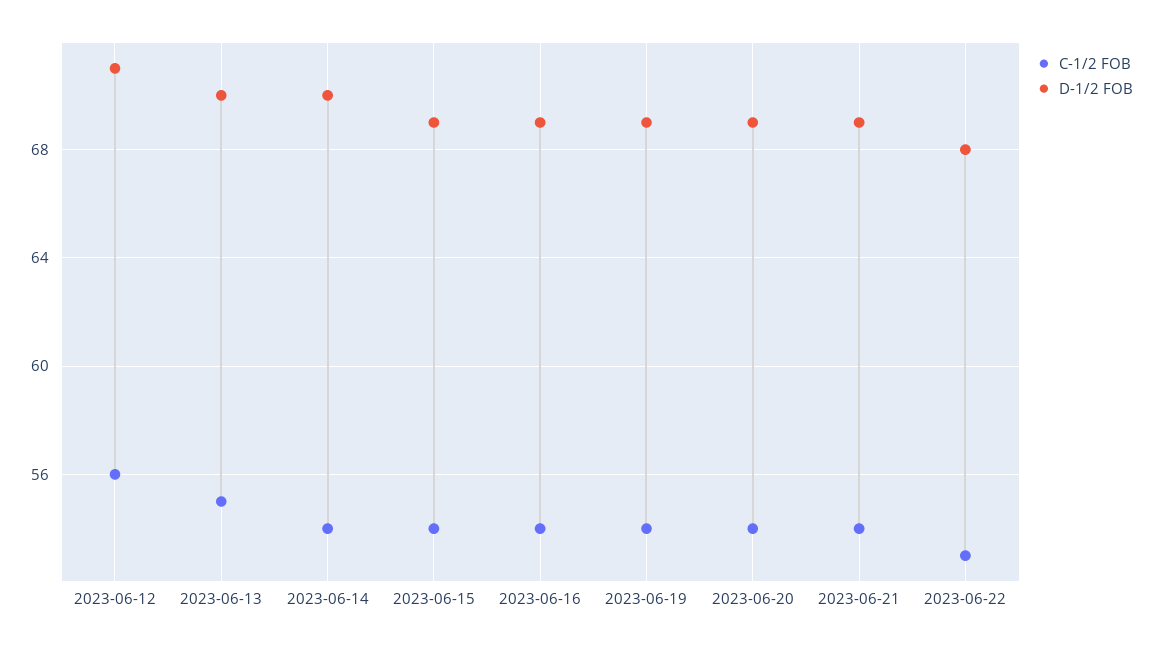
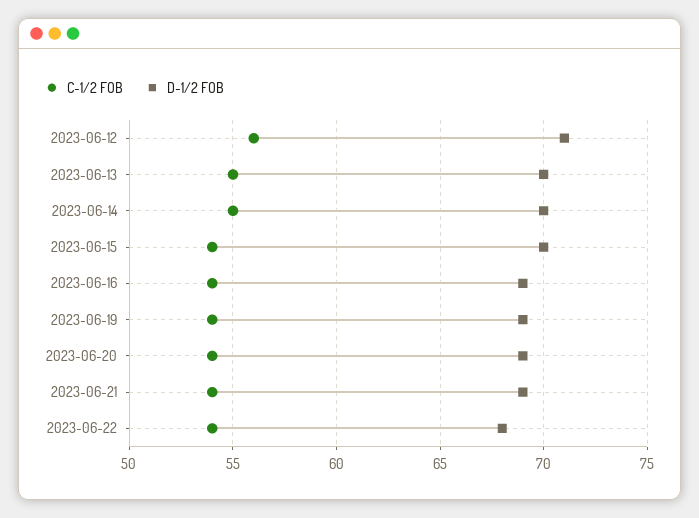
  {
    "C-1/2 FOB": {
      "2023-06-12": 56,
      "2023-06-13": 55,
-     "2023-06-14": 54,
+     "2023-06-14": 55,
      "2023-06-15": 54,
      "2023-06-16": 54,
      "2023-06-19": 54,
      "2023-06-20": 54,
      "2023-06-21": 54,
-     "2023-06-22": 53
+     "2023-06-22": 54
    },
    "D-1/2 FOB": {
      "2023-06-12": 71,
      "2023-06-13": 70,
      "2023-06-14": 70,
-     "2023-06-15": 69,
+     "2023-06-15": 70,
      "2023-06-16": 69,
      "2023-06-19": 69,
      "2023-06-20": 69,
      "2023-06-21": 69,
      "2023-06-22": 68
    }
  }

